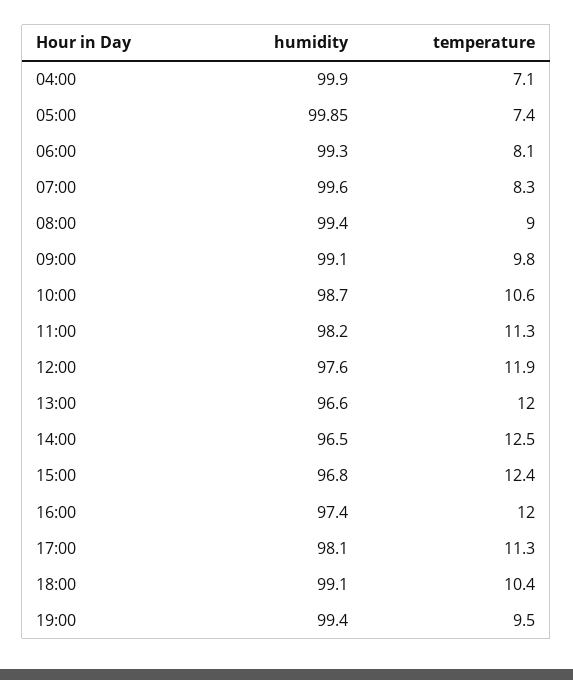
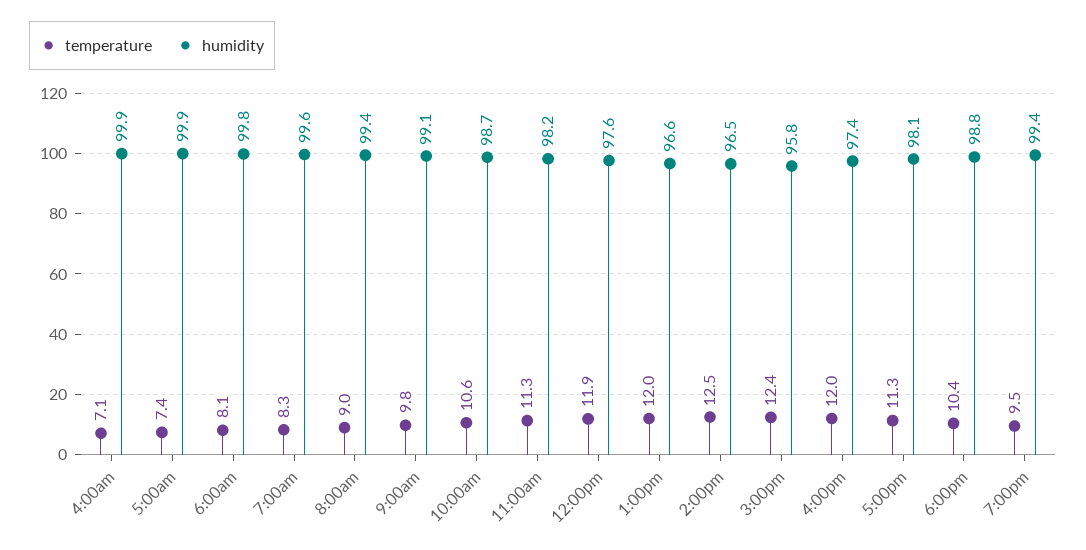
  {
    "humidity": {
      "04:00": 99.9,
      "05:00": 99.85,
-     "06:00": 99.3,
+     "06:00": 99.8,
      "07:00": 99.6,
      "08:00": 99.4,
      "09:00": 99.1,
      "10:00": 98.7,
      "11:00": 98.2,
      "12:00": 97.6,
      "13:00": 96.6,
      "14:00": 96.5,
-     "15:00": 96.8,
+     "15:00": 95.8,
      "16:00": 97.4,
      "17:00": 98.1,
-     "18:00": 99.1,
+     "18:00": 98.8,
      "19:00": 99.4
    },
    "temperature": {
      "04:00": 7.1,
      "05:00": 7.4,
      "06:00": 8.1,
      "07:00": 8.3,
      "08:00": 9,
      "09:00": 9.8,
      "10:00": 10.6,
      "11:00": 11.3,
      "12:00": 11.9,
      "13:00": 12,
      "14:00": 12.5,
      "15:00": 12.4,
      "16:00": 12,
      "17:00": 11.3,
      "18:00": 10.4,
      "19:00": 9.5
    }
  }

